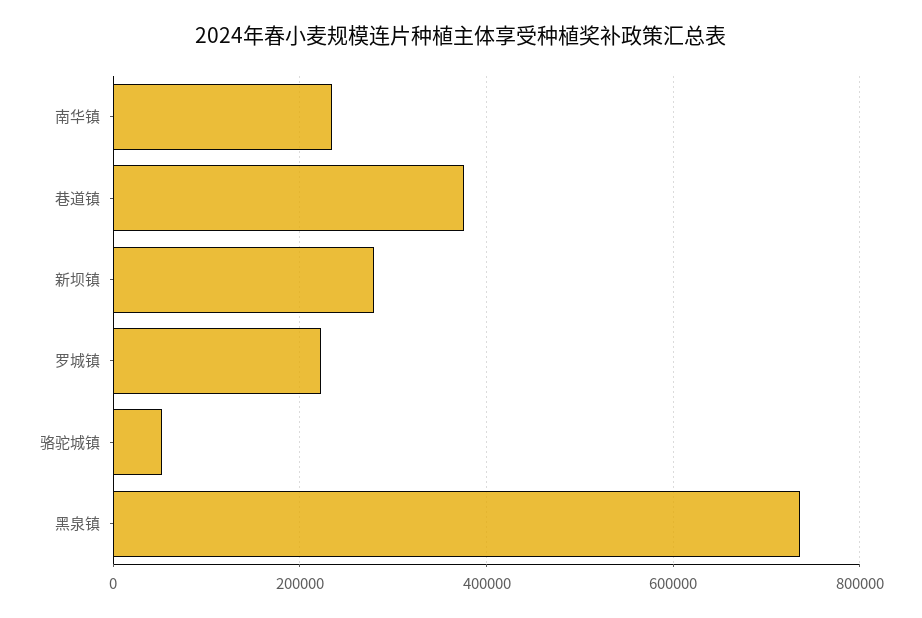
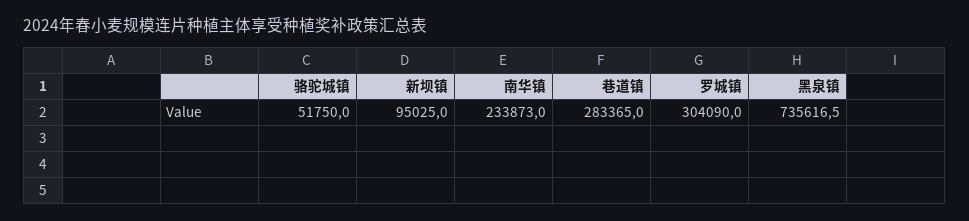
  {
    "南华镇": 233873,
-   "巷道镇": 380000,
+   "巷道镇": 283365,
-   "新坝镇": 280000,
+   "新坝镇": 95025,
-   "罗城镇": 220000,
+   "罗城镇": 304090,
    "骆驼城镇": 51750,
    "黑泉镇": 735616.5
  }

